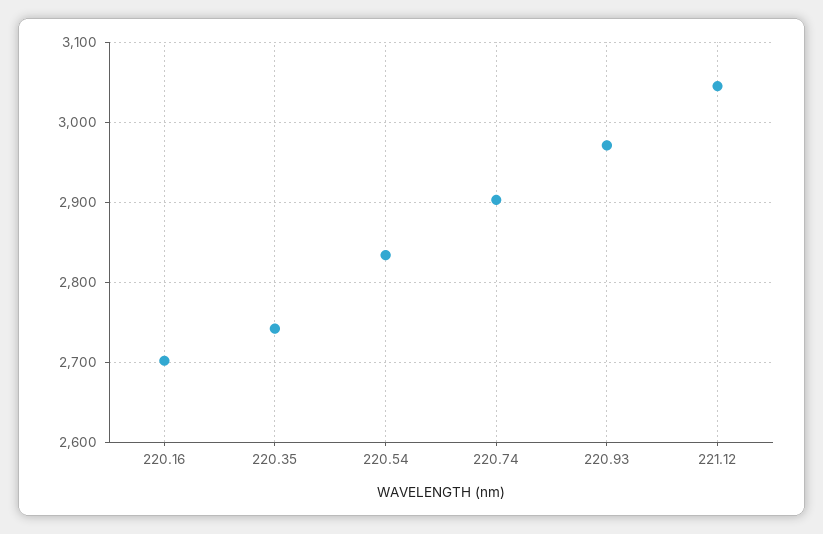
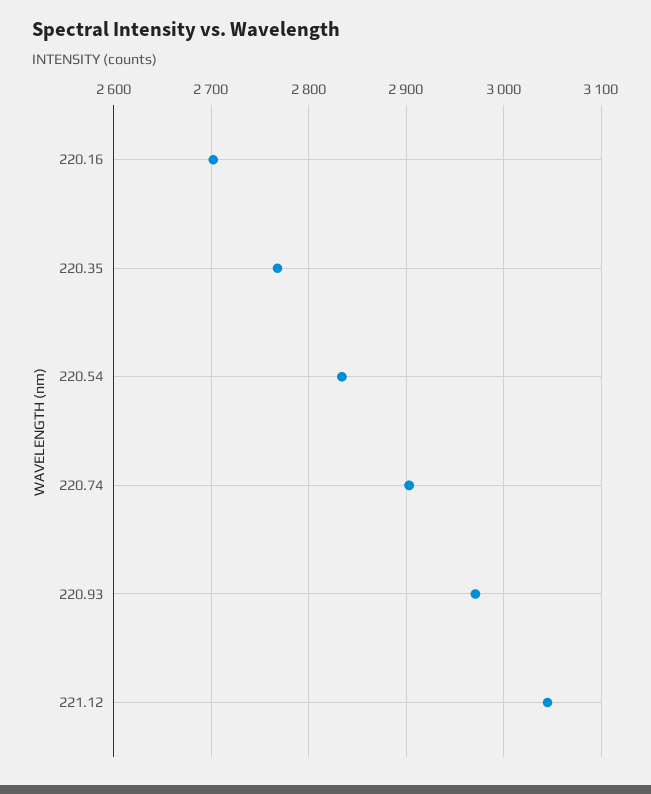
  {
    "220.16": 2700,
-   "220.35": 2740,
+   "220.35": 2770,
    "220.54": 2830,
    "220.74": 2900,
    "220.93": 2970,
    "221.12": 3050
  }

